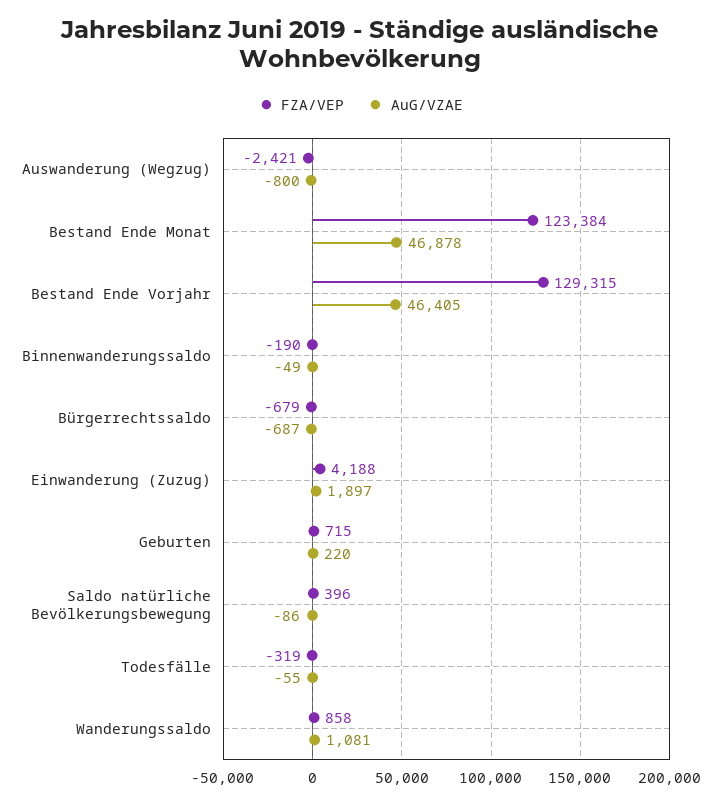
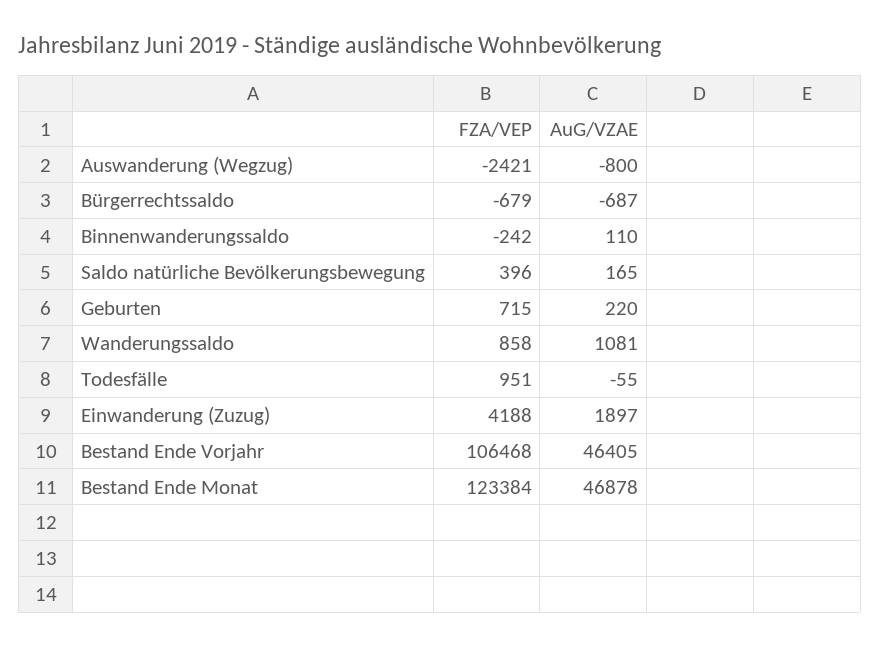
  {
    "FZA/VEP": {
      "Auswanderung (Wegzug)": -2421,
      "Bestand Ende Monat": 123384,
-     "Bestand Ende Vorjahr": 129315,
+     "Bestand Ende Vorjahr": 106468,
-     "Binnenwanderungssaldo": -190,
+     "Binnenwanderungssaldo": -242,
      "Bürgerrechtssaldo": -679,
      "Einwanderung (Zuzug)": 4188,
      "Geburten": 715,
      "Saldo natürliche Bevölkerungsbewegung": 396,
-     "Todesfälle": -319,
+     "Todesfälle": 951,
      "Wanderungssaldo": 858
    },
    "AuG/VZAE": {
      "Auswanderung (Wegzug)": -800,
      "Bestand Ende Monat": 46878,
      "Bestand Ende Vorjahr": 46405,
-     "Binnenwanderungssaldo": -49,
+     "Binnenwanderungssaldo": 110,
      "Bürgerrechtssaldo": -687,
      "Einwanderung (Zuzug)": 1897,
      "Geburten": 220,
-     "Saldo natürliche Bevölkerungsbewegung": -86,
+     "Saldo natürliche Bevölkerungsbewegung": 165,
      "Todesfälle": -55,
      "Wanderungssaldo": 1081
    }
  }

